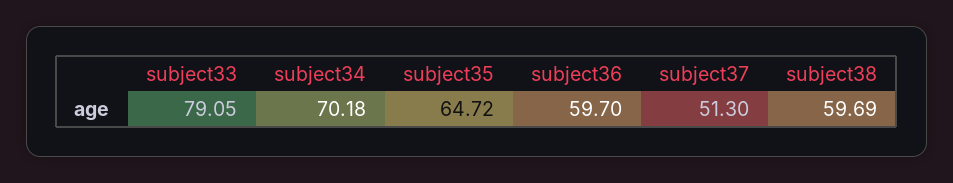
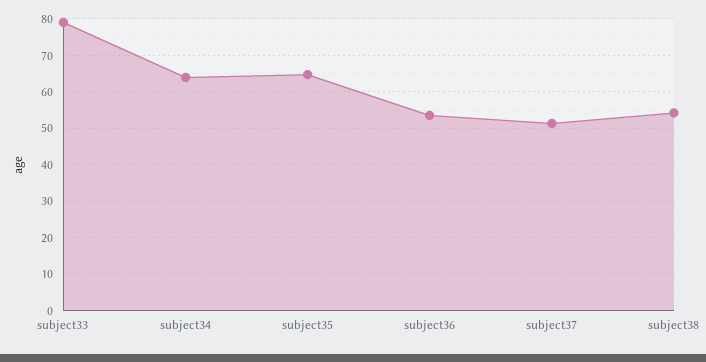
  {
    "subject33": 79.05,
-   "subject34": 70.18,
+   "subject34": 64,
    "subject35": 64.72,
-   "subject36": 59.7,
+   "subject36": 54,
    "subject37": 51.3,
-   "subject38": 59.69
+   "subject38": 54
  }

